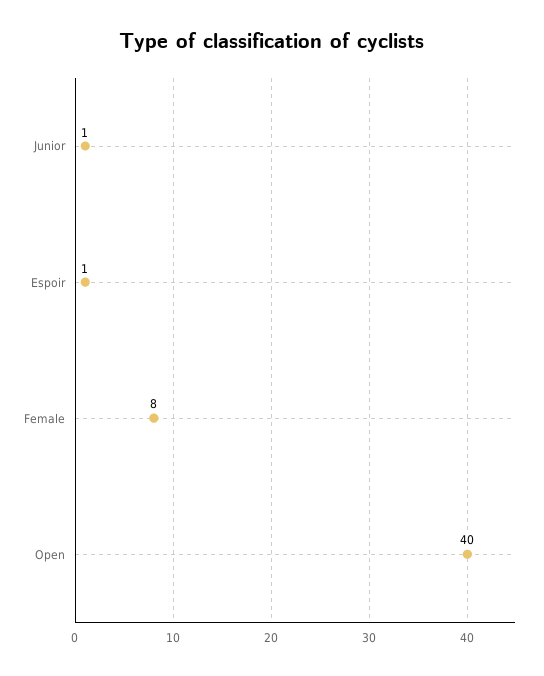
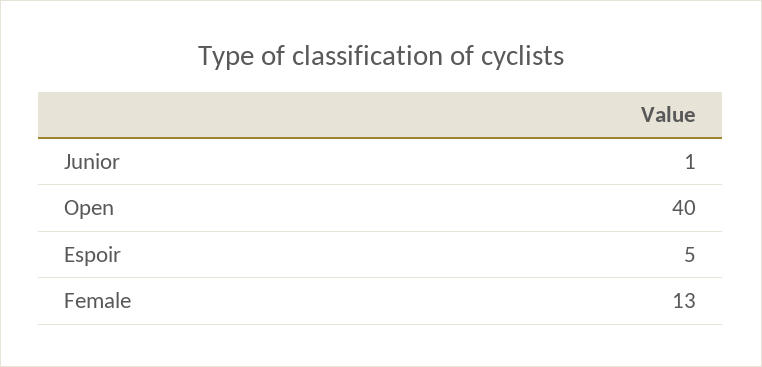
  {
    "Junior": 1,
-   "Espoir": 1,
+   "Espoir": 5,
-   "Female": 8,
+   "Female": 13,
    "Open": 40
  }

